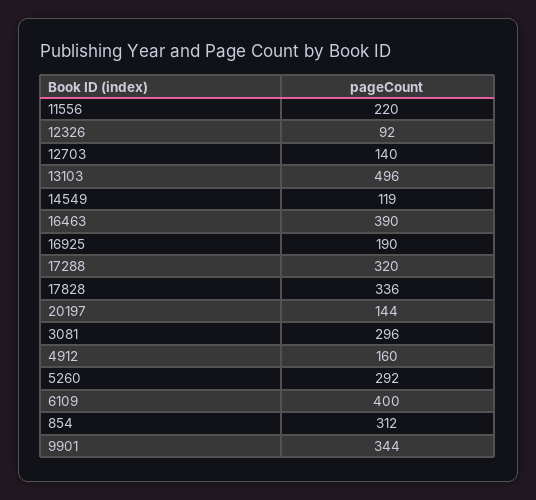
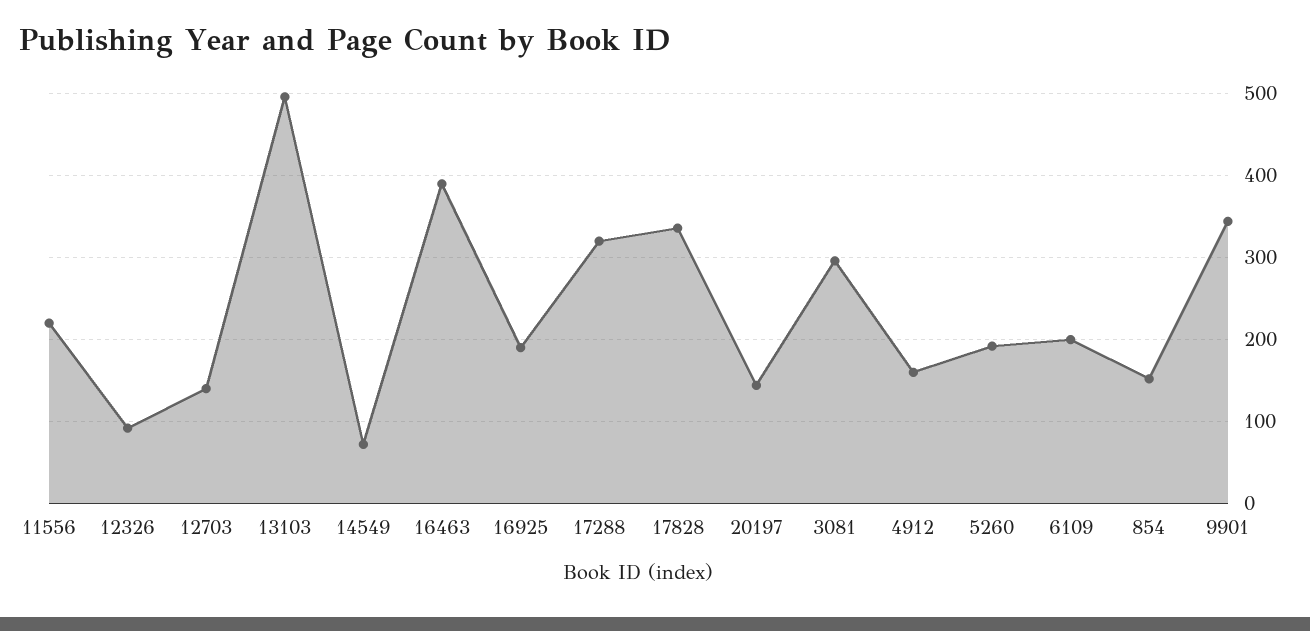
  {
    "11556": 220,
    "12326": 92,
    "12703": 140,
    "13103": 496,
-   "14549": 119,
+   "14549": 70,
    "16463": 390,
    "16925": 190,
    "17288": 320,
    "17828": 336,
    "20197": 144,
    "3081": 296,
    "4912": 160,
-   "5260": 292,
+   "5260": 190,
-   "6109": 400,
+   "6109": 200,
-   "854": 312,
+   "854": 150,
    "9901": 344
  }

